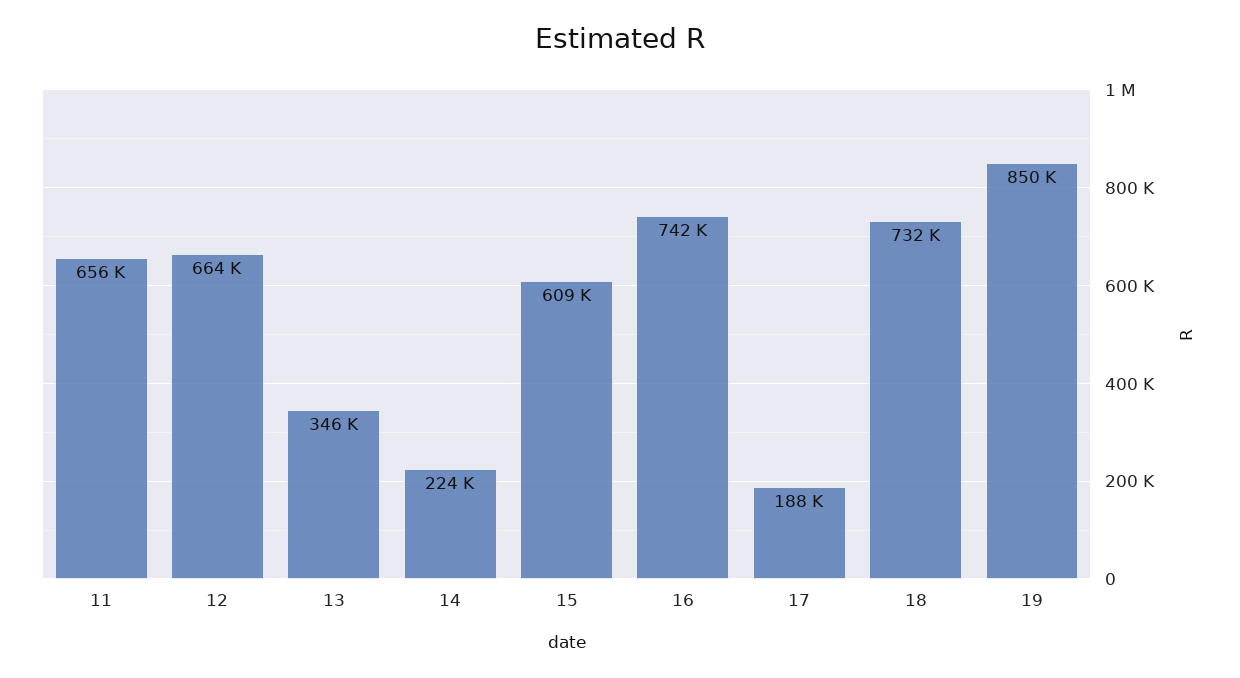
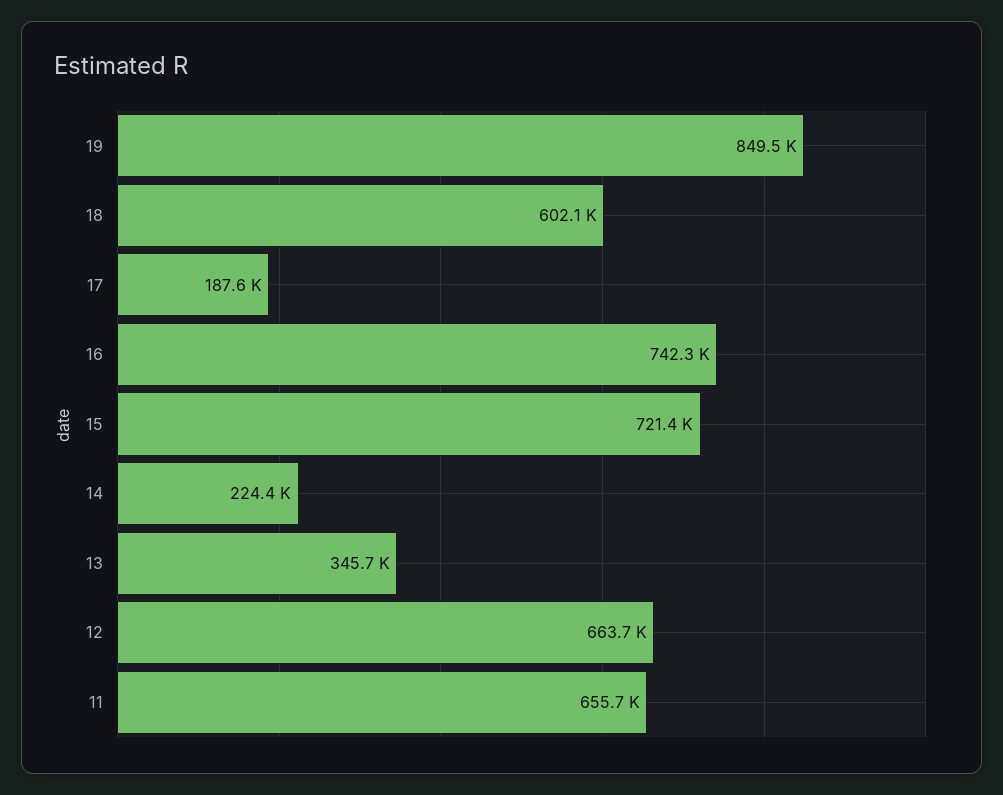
  {
    "11": 655700,
    "12": 663700,
    "13": 345700,
    "14": 224400,
-   "15": 609000,
+   "15": 721400,
    "16": 742300,
    "17": 187600,
-   "18": 732000,
+   "18": 602100,
    "19": 849500
  }

